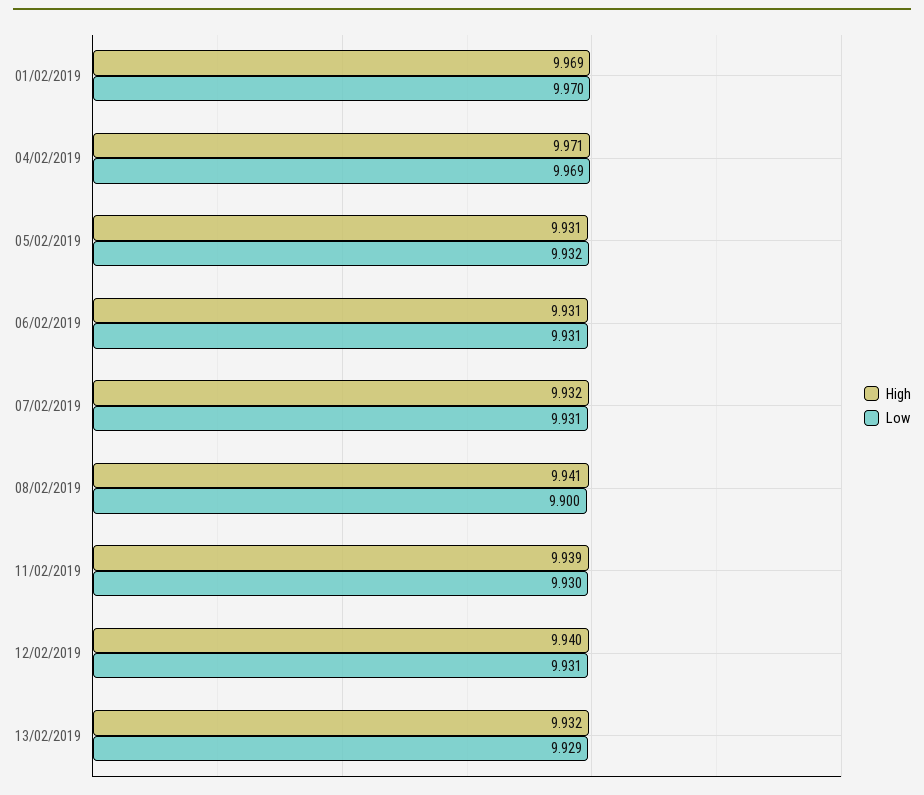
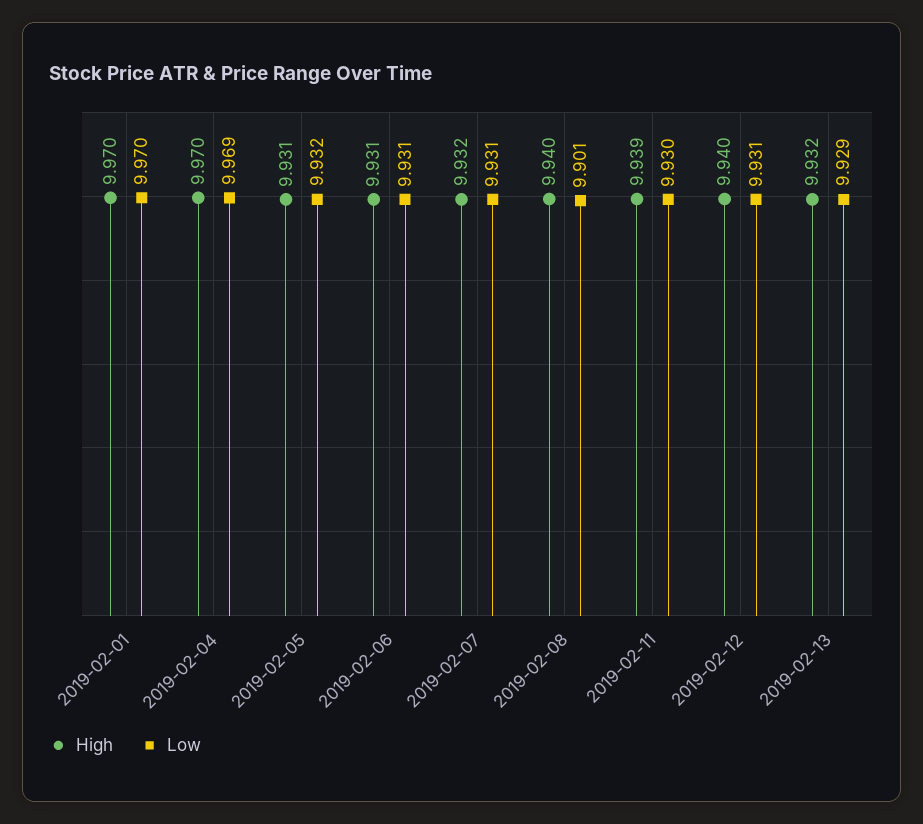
  {
    "High": {
-     "01/02/2019": 9.969,
+     "01/02/2019": 9.97,
-     "04/02/2019": 9.971,
+     "04/02/2019": 9.97,
      "05/02/2019": 9.931,
      "06/02/2019": 9.931,
      "07/02/2019": 9.932,
-     "08/02/2019": 9.941,
+     "08/02/2019": 9.94,
      "11/02/2019": 9.939,
      "12/02/2019": 9.94,
      "13/02/2019": 9.932
    },
    "Low": {
      "01/02/2019": 9.97,
      "04/02/2019": 9.969,
      "05/02/2019": 9.932,
      "06/02/2019": 9.931,
      "07/02/2019": 9.931,
-     "08/02/2019": 9.9,
+     "08/02/2019": 9.901,
      "11/02/2019": 9.93,
      "12/02/2019": 9.931,
      "13/02/2019": 9.929
    }
  }

